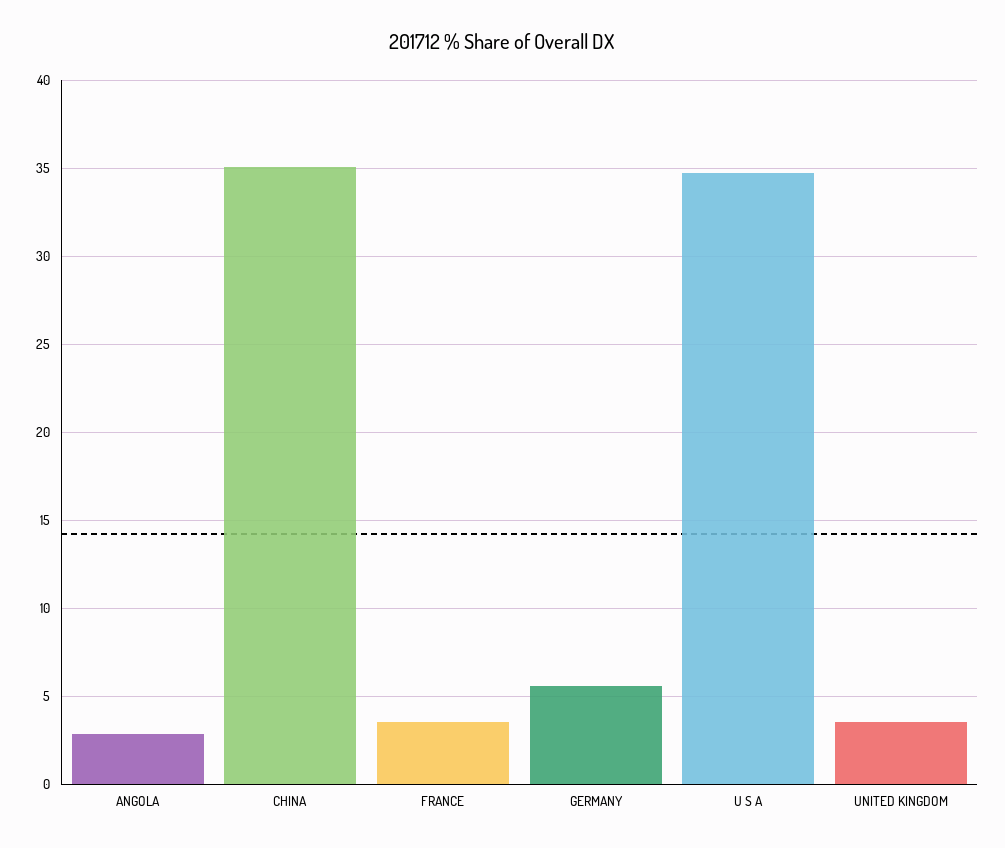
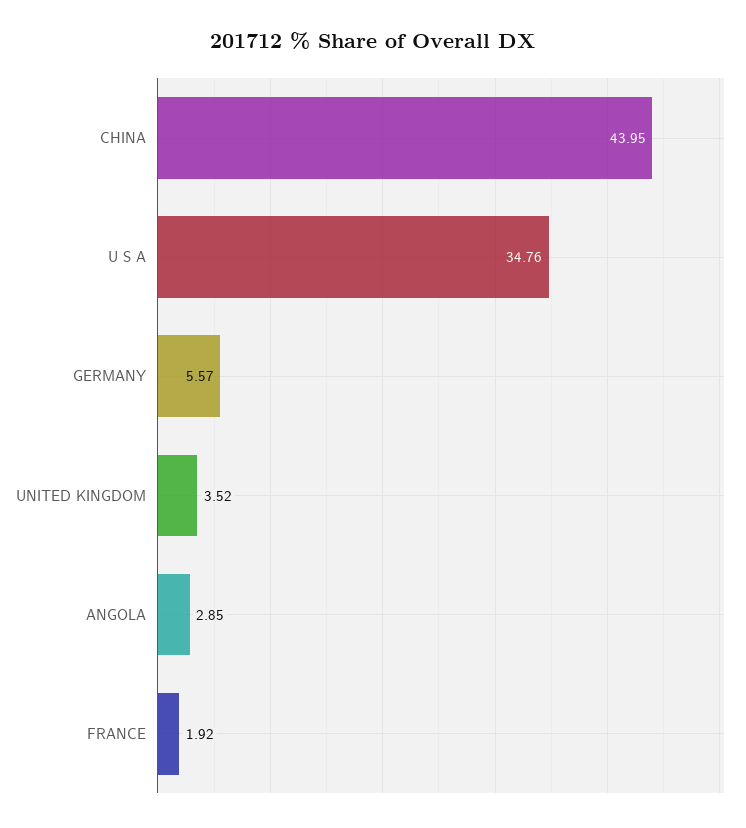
  {
    "ANGOLA": 2.85,
-   "CHINA": 35,
+   "CHINA": 43.95,
-   "FRANCE": 3.5,
+   "FRANCE": 1.92,
    "GERMANY": 5.57,
    "U S A": 34.76,
    "UNITED KINGDOM": 3.52
  }

